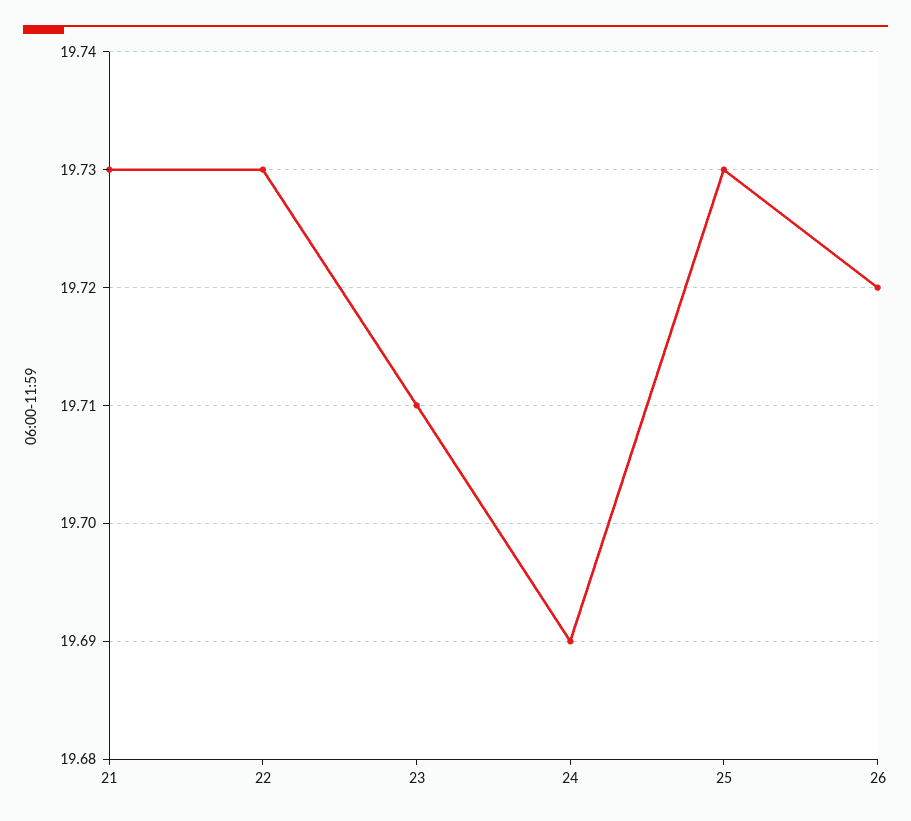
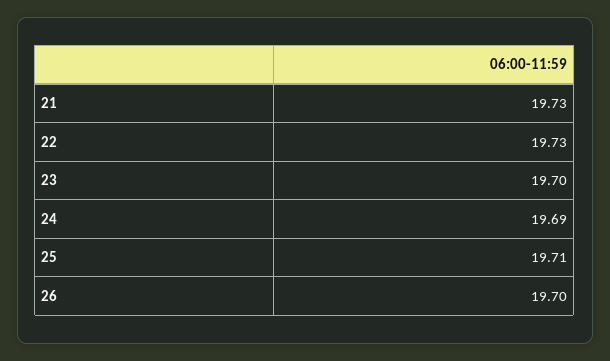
  {
    "21": 19.73,
    "22": 19.73,
-   "23": 19.71,
+   "23": 19.7,
    "24": 19.69,
-   "25": 19.73,
+   "25": 19.71,
-   "26": 19.72
+   "26": 19.7
  }

